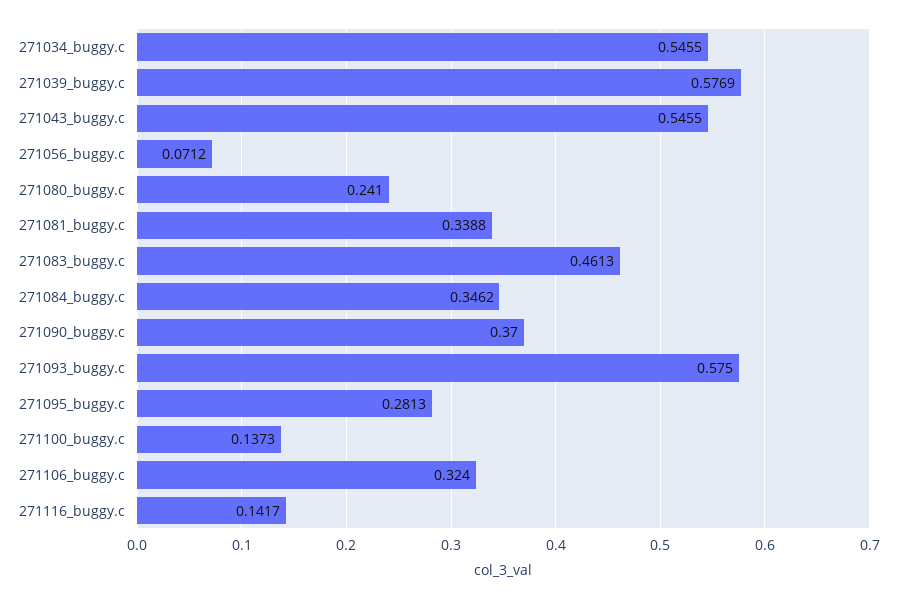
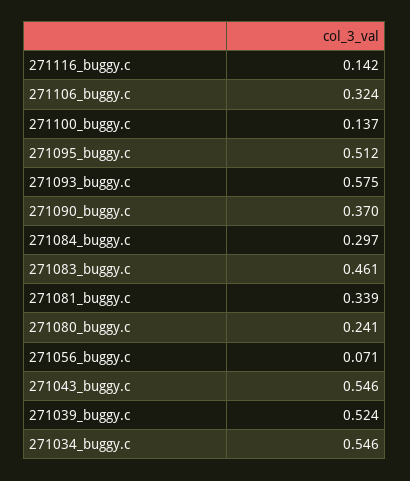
  {
    "271034_buggy.c": 0.5455,
-   "271039_buggy.c": 0.5769,
+   "271039_buggy.c": 0.524,
    "271043_buggy.c": 0.5455,
    "271056_buggy.c": 0.0712,
    "271080_buggy.c": 0.241,
    "271081_buggy.c": 0.3388,
    "271083_buggy.c": 0.4613,
-   "271084_buggy.c": 0.3462,
+   "271084_buggy.c": 0.297,
    "271090_buggy.c": 0.37,
    "271093_buggy.c": 0.575,
-   "271095_buggy.c": 0.2813,
+   "271095_buggy.c": 0.512,
    "271100_buggy.c": 0.1373,
    "271106_buggy.c": 0.324,
    "271116_buggy.c": 0.1417
  }

